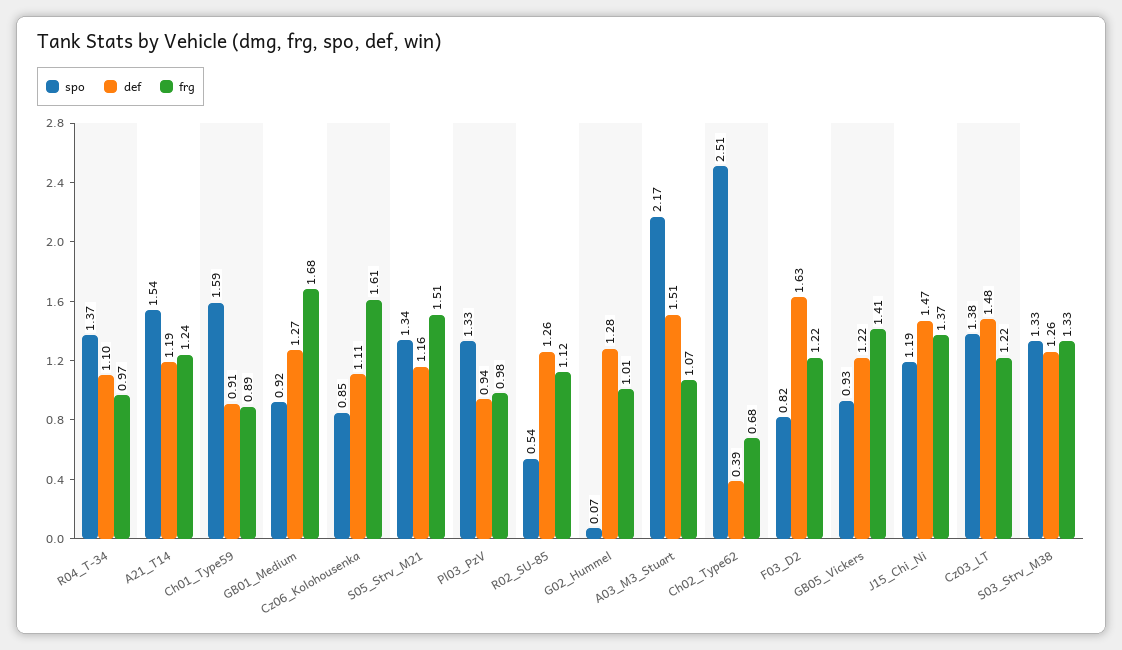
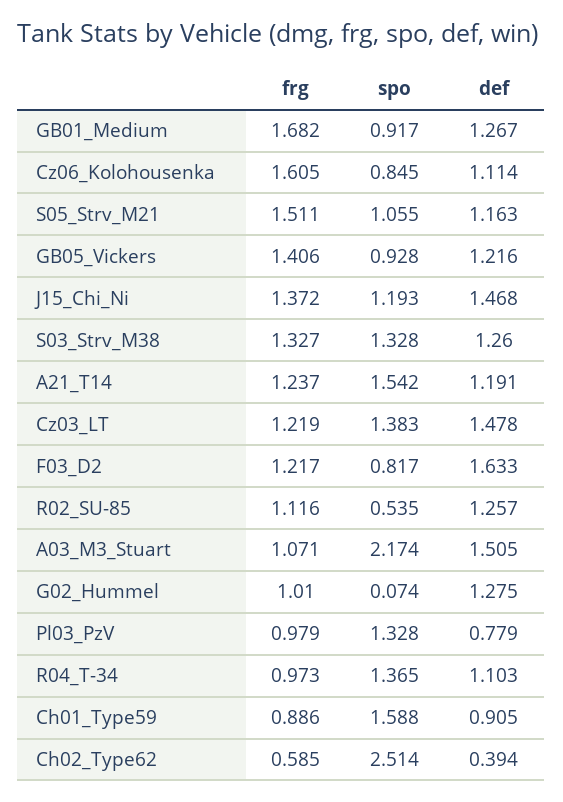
  {
    "spo": {
      "R04_T-34": 1.365,
      "A21_T14": 1.542,
      "Ch01_Type59": 1.588,
      "GB01_Medium": 0.917,
      "Cz06_Kolohousenka": 0.845,
-     "S05_Strv_M21": 1.34,
+     "S05_Strv_M21": 1.055,
      "Pl03_PzV": 1.328,
      "R02_SU-85": 0.535,
      "G02_Hummel": 0.074,
      "A03_M3_Stuart": 2.174,
      "Ch02_Type62": 2.514,
      "F03_D2": 0.817,
      "GB05_Vickers": 0.928,
      "J15_Chi_Ni": 1.193,
      "Cz03_LT": 1.383,
      "S03_Strv_M38": 1.328
    },
    "def": {
      "R04_T-34": 1.103,
      "A21_T14": 1.191,
      "Ch01_Type59": 0.905,
      "GB01_Medium": 1.267,
      "Cz06_Kolohousenka": 1.114,
      "S05_Strv_M21": 1.163,
-     "Pl03_PzV": 0.94,
+     "Pl03_PzV": 0.779,
      "R02_SU-85": 1.257,
      "G02_Hummel": 1.275,
      "A03_M3_Stuart": 1.505,
      "Ch02_Type62": 0.394,
      "F03_D2": 1.633,
      "GB05_Vickers": 1.216,
      "J15_Chi_Ni": 1.468,
      "Cz03_LT": 1.478,
      "S03_Strv_M38": 1.26
    },
    "frg": {
      "R04_T-34": 0.973,
      "A21_T14": 1.237,
      "Ch01_Type59": 0.886,
      "GB01_Medium": 1.682,
      "Cz06_Kolohousenka": 1.605,
      "S05_Strv_M21": 1.511,
      "Pl03_PzV": 0.979,
      "R02_SU-85": 1.116,
      "G02_Hummel": 1.01,
      "A03_M3_Stuart": 1.071,
-     "Ch02_Type62": 0.68,
+     "Ch02_Type62": 0.585,
      "F03_D2": 1.217,
      "GB05_Vickers": 1.406,
      "J15_Chi_Ni": 1.372,
      "Cz03_LT": 1.219,
      "S03_Strv_M38": 1.327
    }
  }

